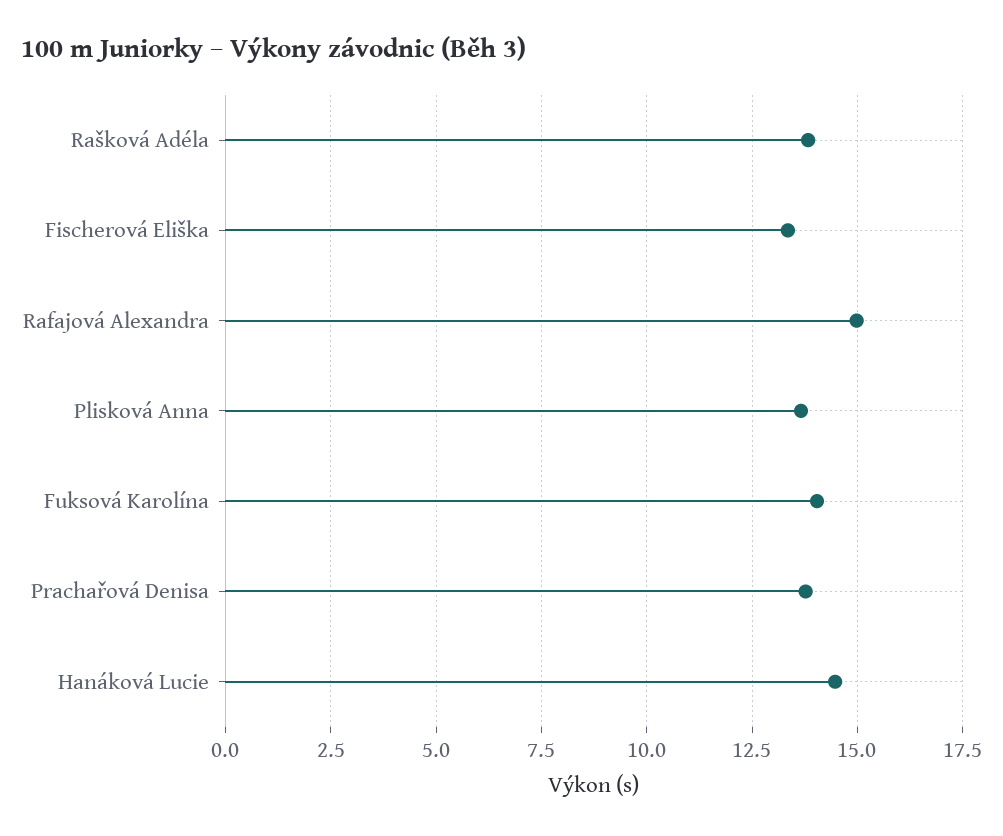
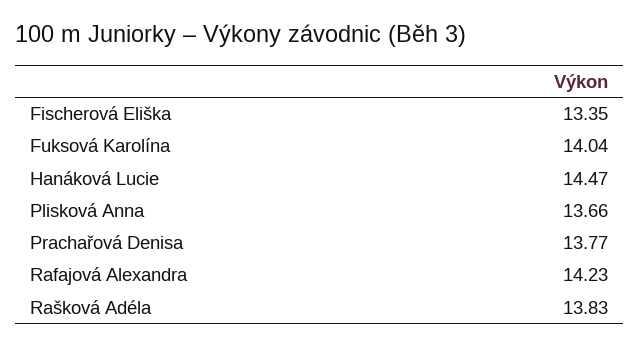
  {
    "Rašková Adéla": 13.83,
    "Fischerová Eliška": 13.35,
-   "Rafajová Alexandra": 15,
+   "Rafajová Alexandra": 14.23,
    "Plisková Anna": 13.66,
    "Fuksová Karolína": 14.04,
    "Prachařová Denisa": 13.77,
    "Hanáková Lucie": 14.47
  }

